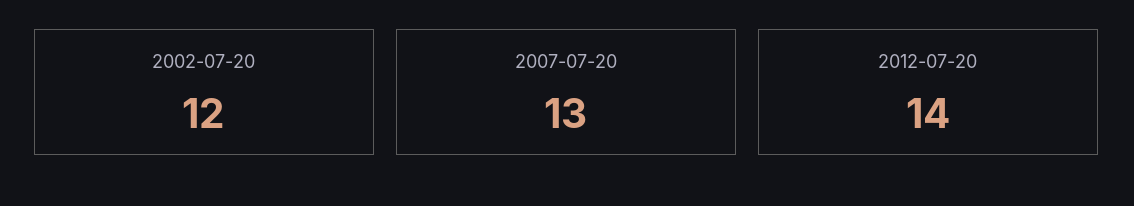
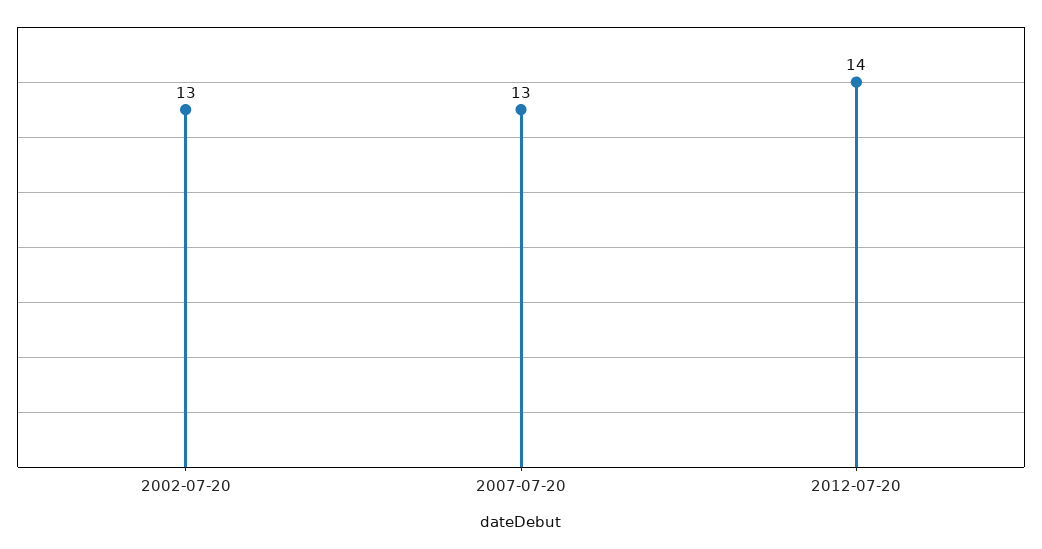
  {
-   "2002-07-20": 12,
+   "2002-07-20": 13,
    "2007-07-20": 13,
    "2012-07-20": 14
  }

